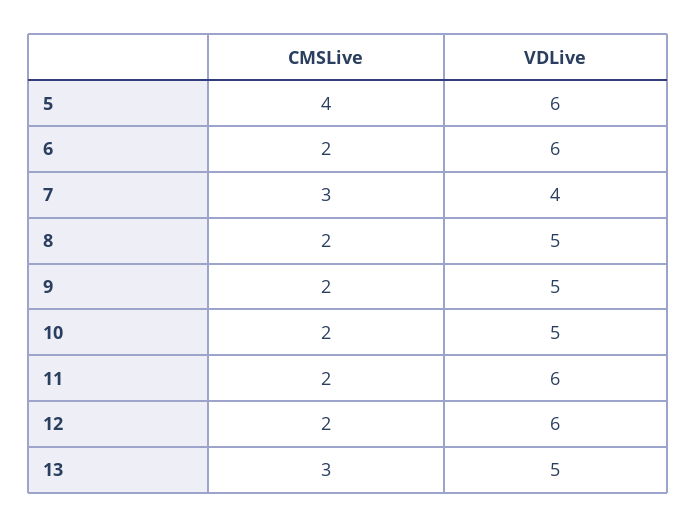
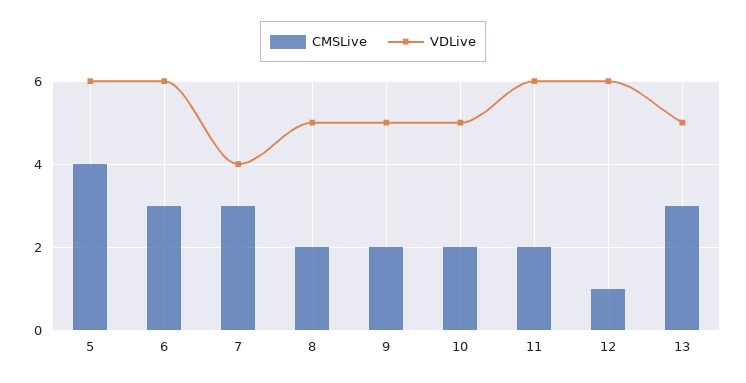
  {
    "CMSLive": {
      "5": 4,
-     "6": 2,
+     "6": 3,
      "7": 3,
      "8": 2,
      "9": 2,
      "10": 2,
      "11": 2,
-     "12": 2,
+     "12": 1,
      "13": 3
    },
    "VDLive": {
      "5": 6,
      "6": 6,
      "7": 4,
      "8": 5,
      "9": 5,
      "10": 5,
      "11": 6,
      "12": 6,
      "13": 5
    }
  }

